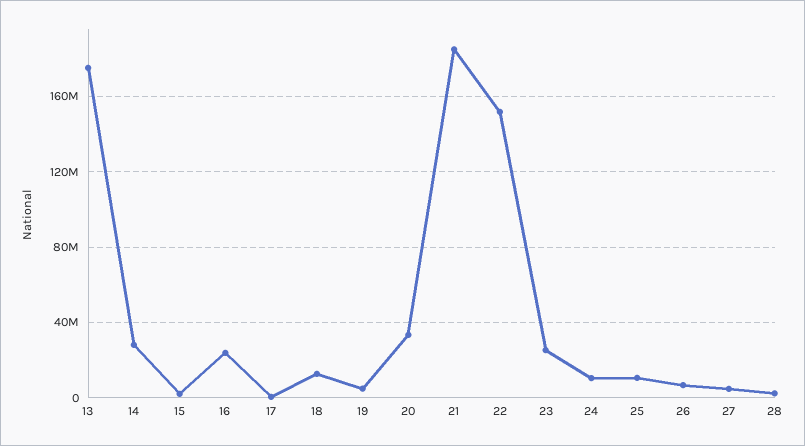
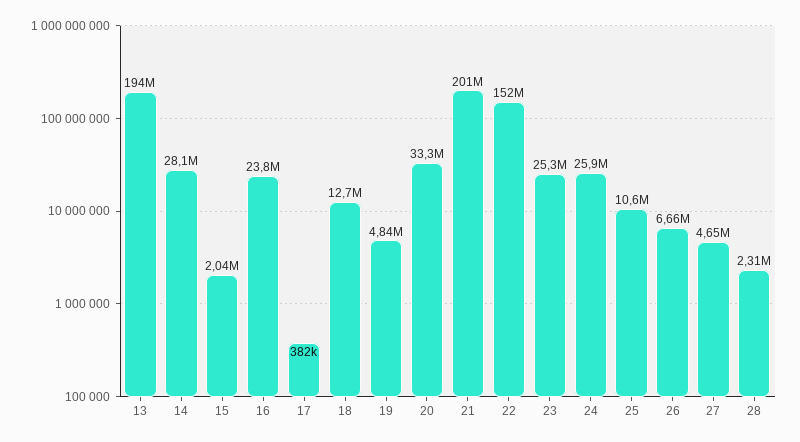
  {
-   "13": 175000000,
+   "13": 194000000,
    "14": 28100000,
    "15": 2040000,
    "16": 23800000,
    "17": 382000,
    "18": 12700000,
    "19": 4840000,
    "20": 33300000,
-   "21": 185000000,
+   "21": 201000000,
    "22": 152000000,
    "23": 25300000,
-   "24": 10000000,
+   "24": 25900000,
    "25": 10600000,
    "26": 6660000,
    "27": 4650000,
    "28": 2310000
  }

